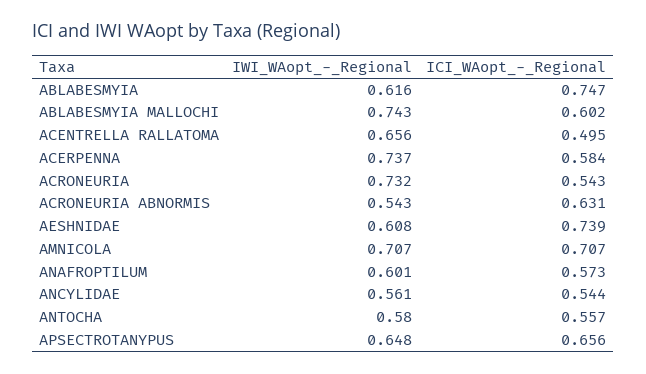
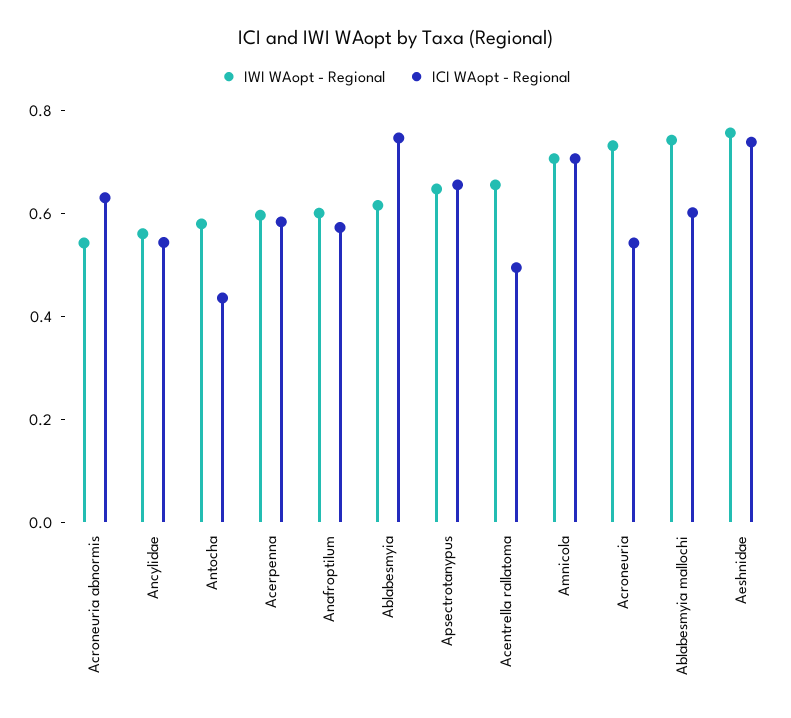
  {
    "IWI_WAopt_-_Regional": {
      "ABLABESMYIA": 0.616,
      "ABLABESMYIA MALLOCHI": 0.743,
      "ACENTRELLA RALLATOMA": 0.656,
-     "ACERPENNA": 0.737,
+     "ACERPENNA": 0.6,
      "ACRONEURIA": 0.732,
      "ACRONEURIA ABNORMIS": 0.543,
-     "AESHNIDAE": 0.608,
+     "AESHNIDAE": 0.75,
      "AMNICOLA": 0.707,
      "ANAFROPTILUM": 0.601,
      "ANCYLIDAE": 0.561,
      "ANTOCHA": 0.58,
      "APSECTROTANYPUS": 0.648
    },
    "ICI_WAopt_-_Regional": {
      "ABLABESMYIA": 0.747,
      "ABLABESMYIA MALLOCHI": 0.602,
      "ACENTRELLA RALLATOMA": 0.495,
      "ACERPENNA": 0.584,
      "ACRONEURIA": 0.543,
      "ACRONEURIA ABNORMIS": 0.631,
      "AESHNIDAE": 0.739,
      "AMNICOLA": 0.707,
      "ANAFROPTILUM": 0.573,
      "ANCYLIDAE": 0.544,
-     "ANTOCHA": 0.557,
+     "ANTOCHA": 0.45,
      "APSECTROTANYPUS": 0.656
    }
  }

